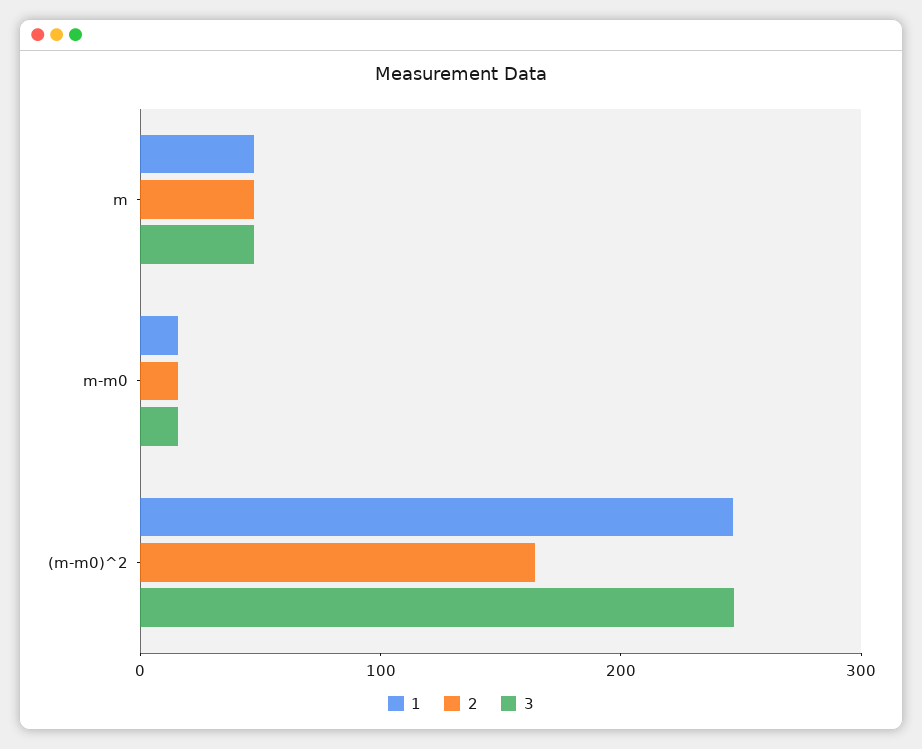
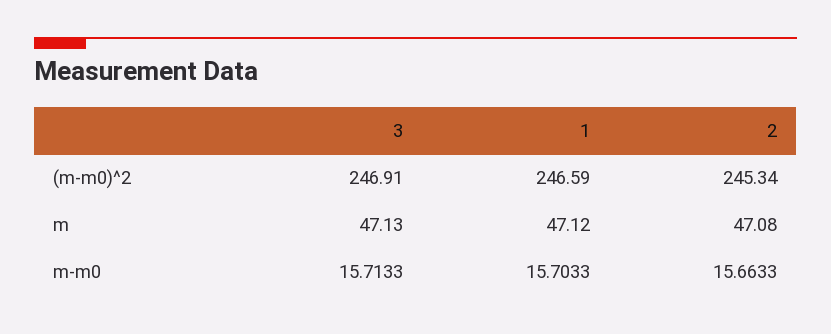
  {
    "1": {
      "m": 47.12,
      "m-m0": 15.7033,
      "(m-m0)^2": 246.59
    },
    "2": {
      "m": 47.08,
      "m-m0": 15.6633,
-     "(m-m0)^2": 160
+     "(m-m0)^2": 245.34
    },
    "3": {
      "m": 47.13,
      "m-m0": 15.7133,
      "(m-m0)^2": 246.91
    }
  }

